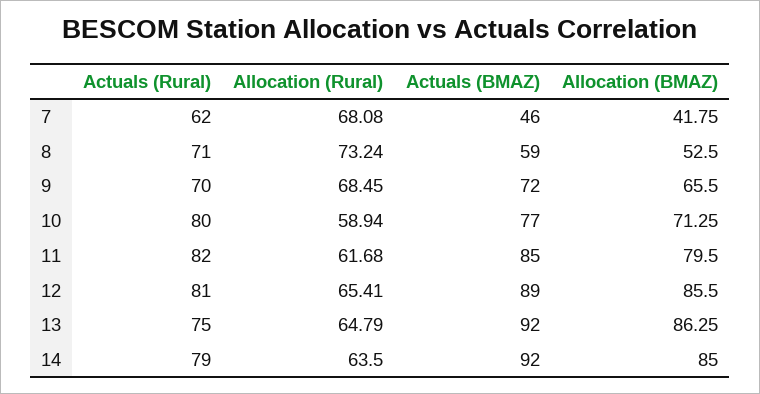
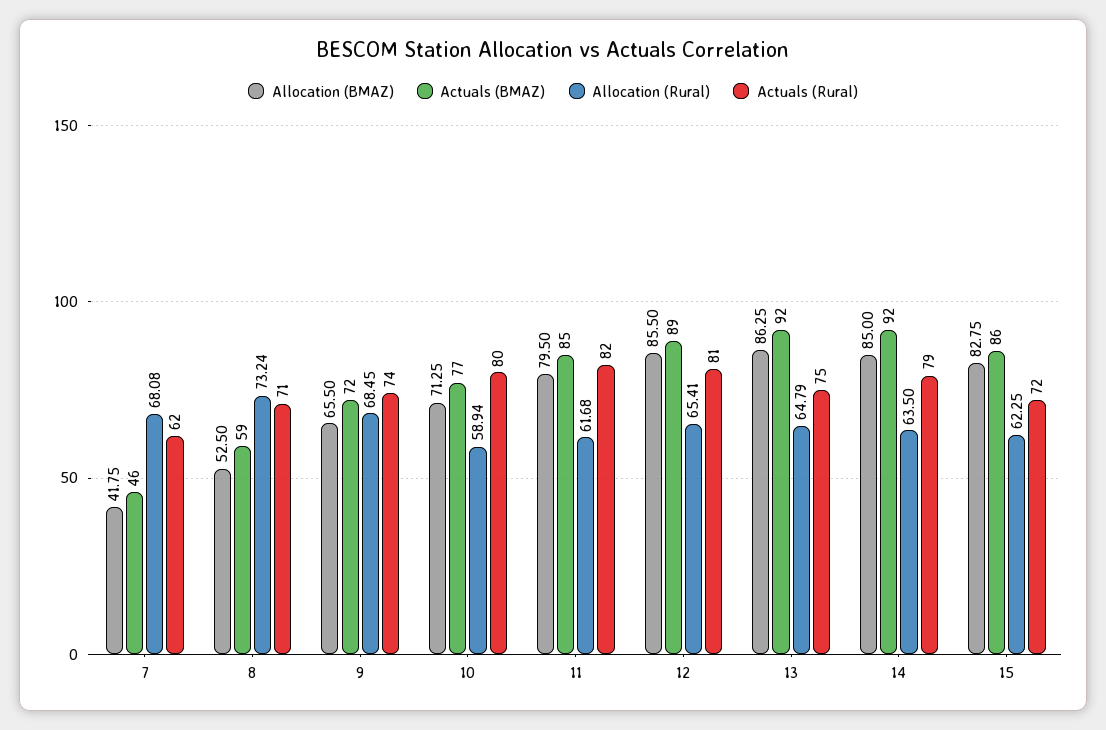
  {
    "Actuals (Rural)": {
      "7": 62,
      "8": 71,
-     "9": 70,
+     "9": 74,
      "10": 80,
      "11": 82,
      "12": 81,
      "13": 75,
-     "14": 79
+     "14": 79,
+     "15": 72
    },
    "Allocation (Rural)": {
      "7": 68.08,
      "8": 73.24,
      "9": 68.45,
      "10": 58.94,
      "11": 61.68,
      "12": 65.41,
      "13": 64.79,
-     "14": 63.5
+     "14": 63.5,
+     "15": 62.25
    },
    "Actuals (BMAZ)": {
      "7": 46,
      "8": 59,
      "9": 72,
      "10": 77,
      "11": 85,
      "12": 89,
      "13": 92,
-     "14": 92
+     "14": 92,
+     "15": 86
    },
    "Allocation (BMAZ)": {
      "7": 41.75,
      "8": 52.5,
      "9": 65.5,
      "10": 71.25,
      "11": 79.5,
      "12": 85.5,
      "13": 86.25,
-     "14": 85
+     "14": 85,
+     "15": 82.75
    }
  }

